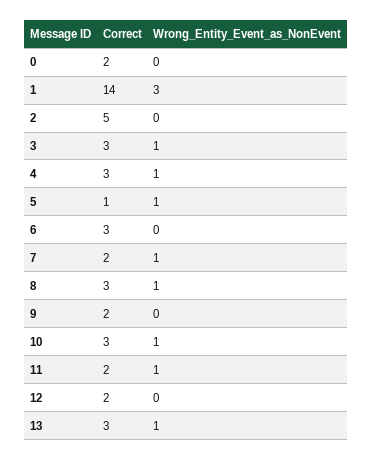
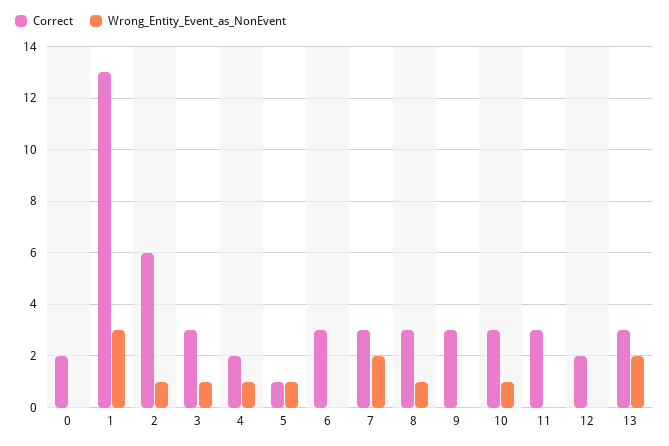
  {
    "Correct": {
      "0": 2,
-     "1": 14,
+     "1": 13,
-     "2": 5,
+     "2": 6,
      "3": 3,
-     "4": 3,
+     "4": 2,
      "5": 1,
      "6": 3,
-     "7": 2,
+     "7": 3,
      "8": 3,
-     "9": 2,
+     "9": 3,
      "10": 3,
-     "11": 2,
+     "11": 3,
      "12": 2,
      "13": 3
    },
    "Wrong_Entity_Event_as_NonEvent": {
      "0": 0,
      "1": 3,
-     "2": 0,
+     "2": 1,
      "3": 1,
      "4": 1,
      "5": 1,
      "6": 0,
-     "7": 1,
+     "7": 2,
      "8": 1,
      "9": 0,
      "10": 1,
-     "11": 1,
+     "11": 0,
      "12": 0,
-     "13": 1
+     "13": 2
    }
  }

